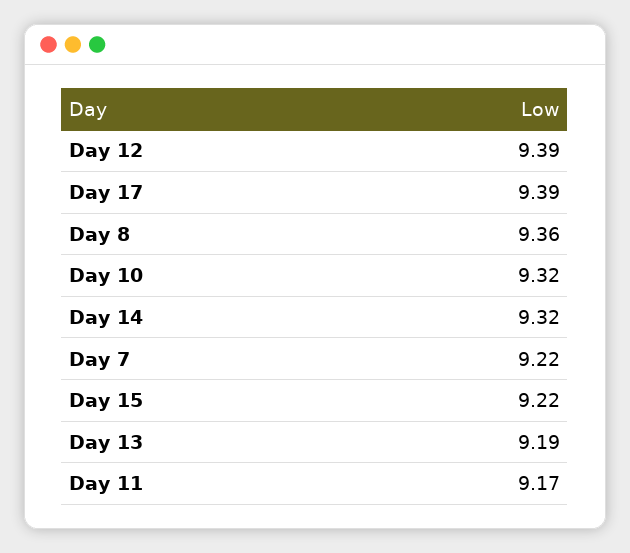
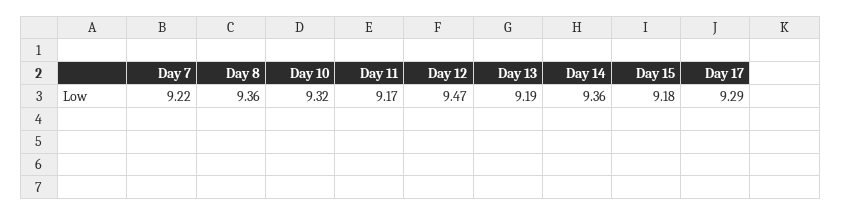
  {
-   "Day 12": 9.39,
+   "Day 12": 9.47,
-   "Day 17": 9.39,
+   "Day 17": 9.29,
    "Day 8": 9.36,
    "Day 10": 9.32,
-   "Day 14": 9.32,
+   "Day 14": 9.36,
    "Day 7": 9.22,
-   "Day 15": 9.22,
+   "Day 15": 9.18,
    "Day 13": 9.19,
    "Day 11": 9.17
  }

